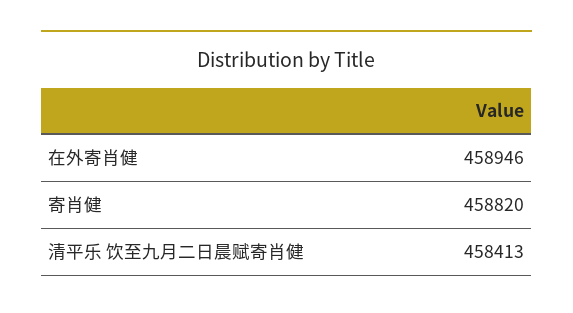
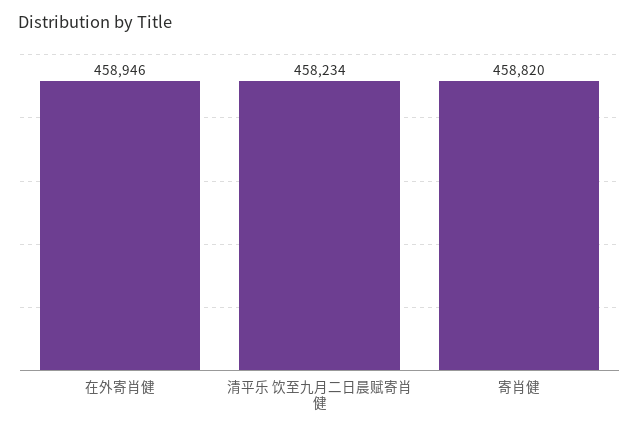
  {
    "在外寄肖健": 458946,
    "寄肖健": 458820,
-   "清平乐 饮至九月二日晨赋寄肖健": 458413
+   "清平乐 饮至九月二日晨赋寄肖健": 458234
  }

